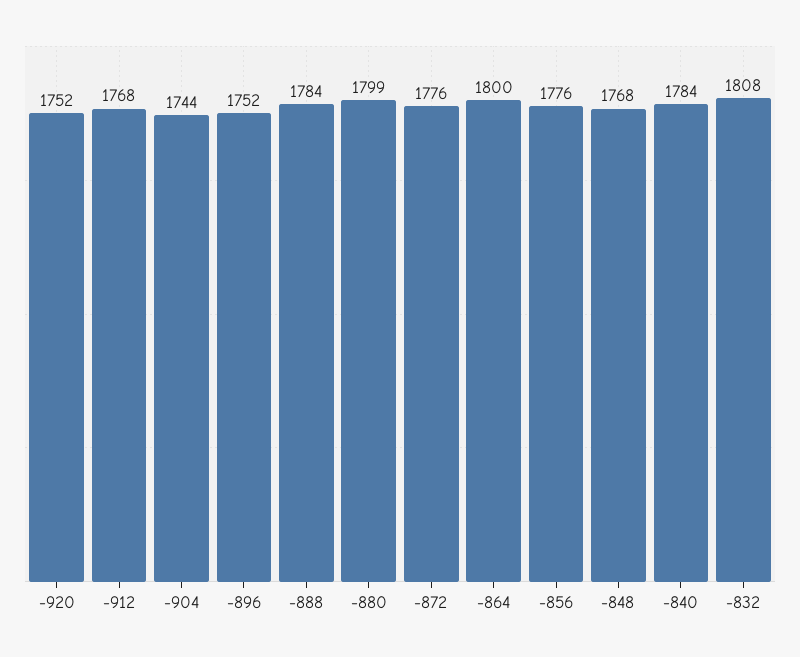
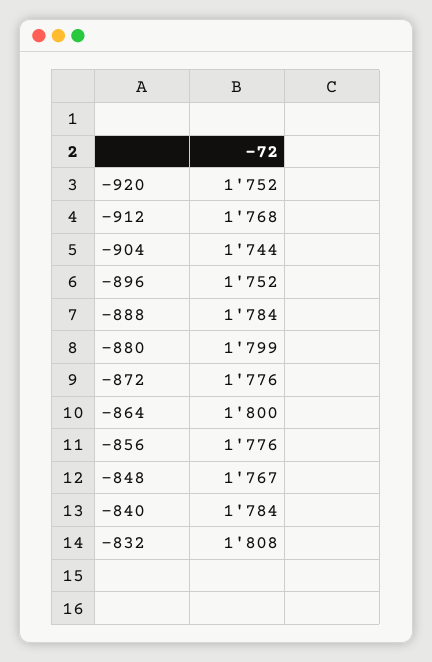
  {
    "-920": 1752,
    "-912": 1768,
    "-904": 1744,
    "-896": 1752,
    "-888": 1784,
    "-880": 1799,
    "-872": 1776,
    "-864": 1800,
    "-856": 1776,
-   "-848": 1768,
+   "-848": 1767,
    "-840": 1784,
    "-832": 1808
  }

